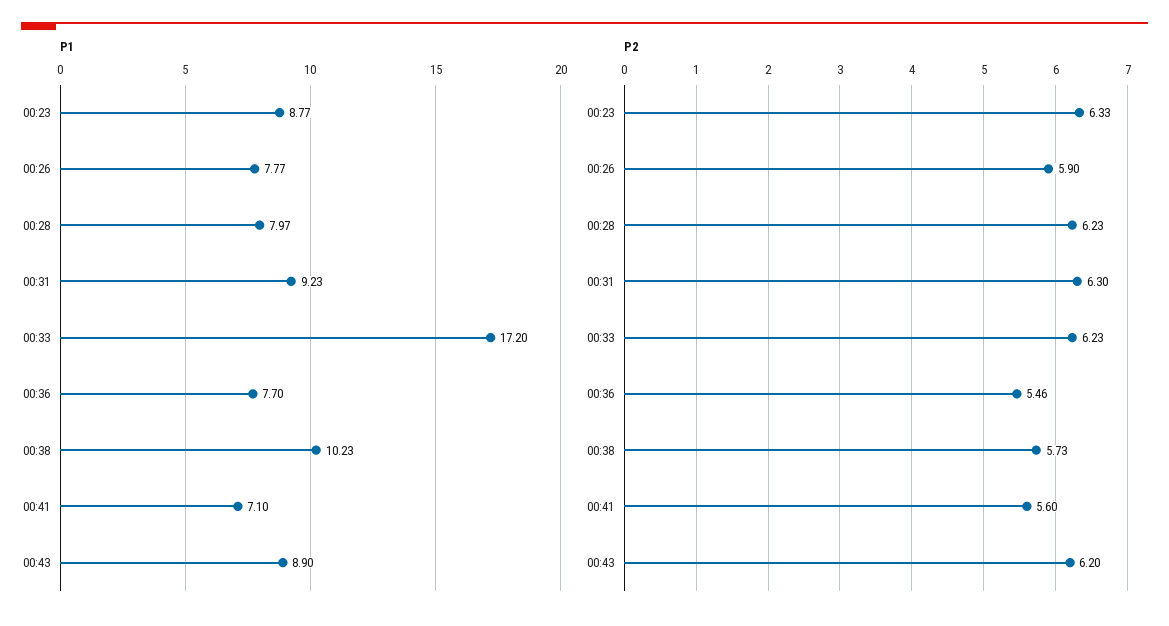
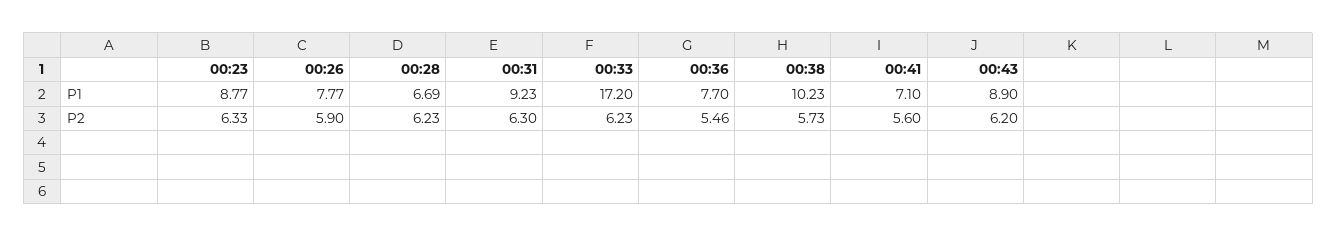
  {
    "P1": {
      "00:23": 8.77,
      "00:26": 7.77,
-     "00:28": 7.97,
+     "00:28": 6.69,
      "00:31": 9.23,
      "00:33": 17.2,
      "00:36": 7.7,
      "00:38": 10.23,
      "00:41": 7.1,
      "00:43": 8.9
    },
    "P2": {
      "00:23": 6.33,
      "00:26": 5.9,
      "00:28": 6.23,
      "00:31": 6.3,
      "00:33": 6.23,
      "00:36": 5.46,
      "00:38": 5.73,
      "00:41": 5.6,
      "00:43": 6.2
    }
  }

